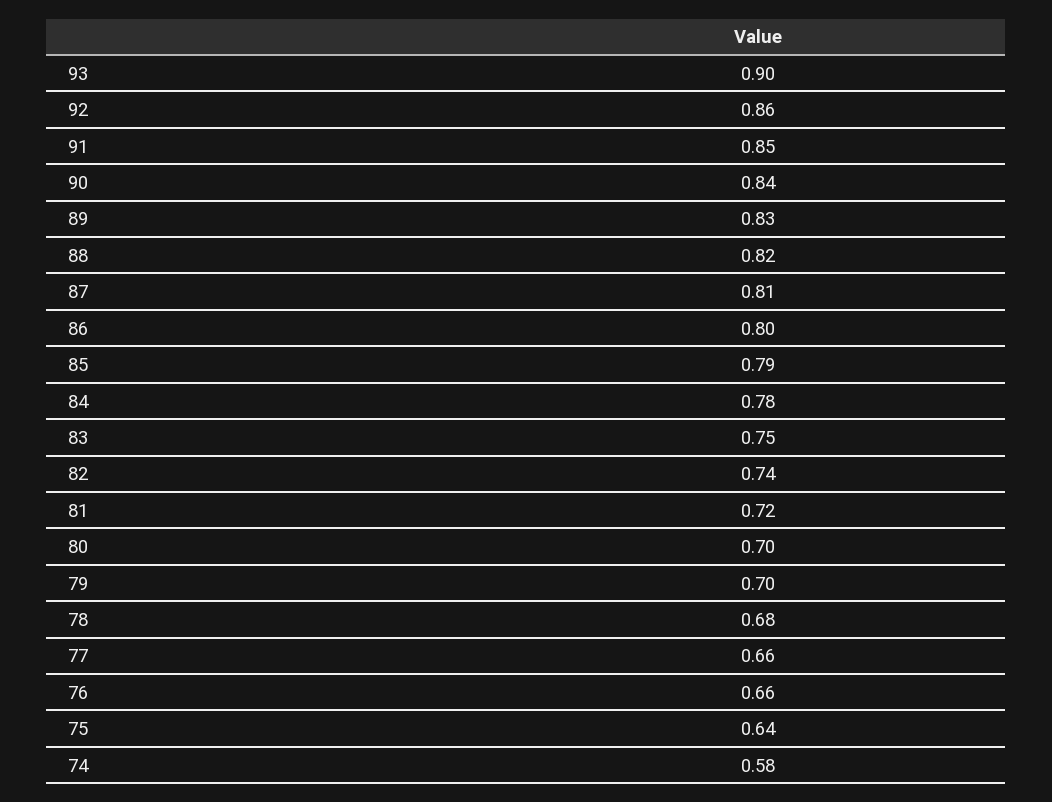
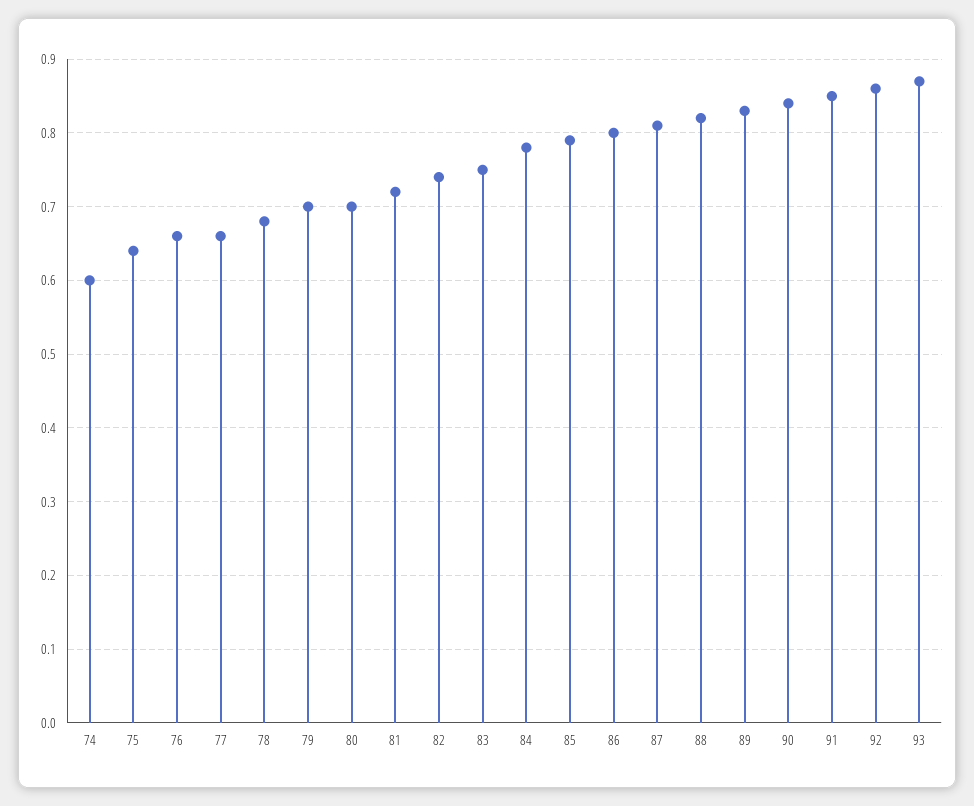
  {
-   "93": 0.9,
+   "93": 0.87,
    "92": 0.86,
    "91": 0.85,
    "90": 0.84,
    "89": 0.83,
    "88": 0.82,
    "87": 0.81,
    "86": 0.8,
    "85": 0.79,
    "84": 0.78,
    "83": 0.75,
    "82": 0.74,
    "81": 0.72,
    "80": 0.7,
    "79": 0.7,
    "78": 0.68,
    "77": 0.66,
    "76": 0.66,
    "75": 0.64,
-   "74": 0.58
+   "74": 0.6
  }

